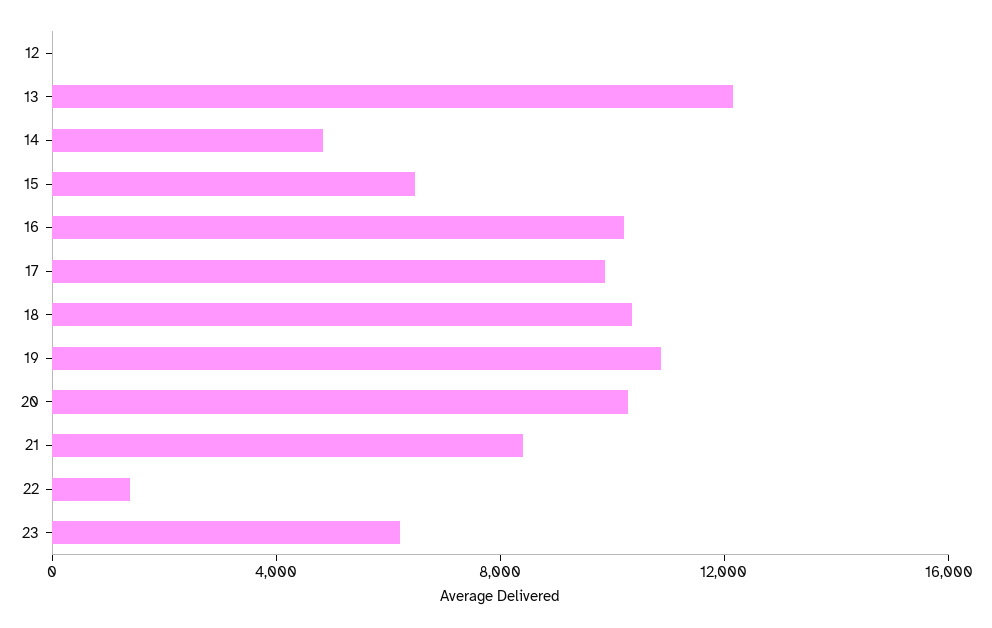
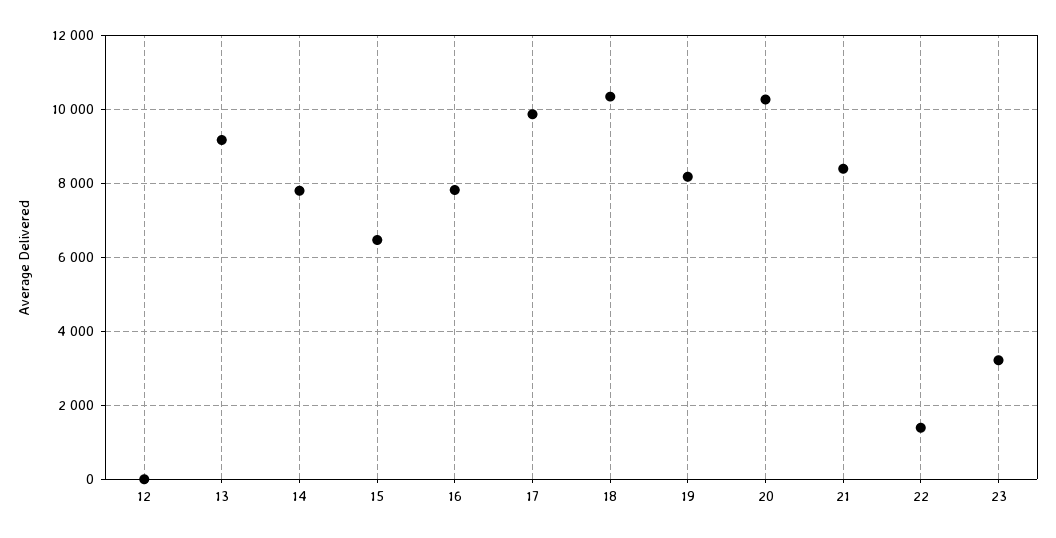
  {
    "12": 0,
-   "13": 12000,
+   "13": 9200,
-   "14": 5000,
+   "14": 7800,
    "15": 6400,
-   "16": 10000,
+   "16": 7800,
    "17": 9800,
    "18": 10400,
-   "19": 11000,
+   "19": 8200,
    "20": 10200,
    "21": 8400,
    "22": 1400,
-   "23": 6000
+   "23": 3200
  }

